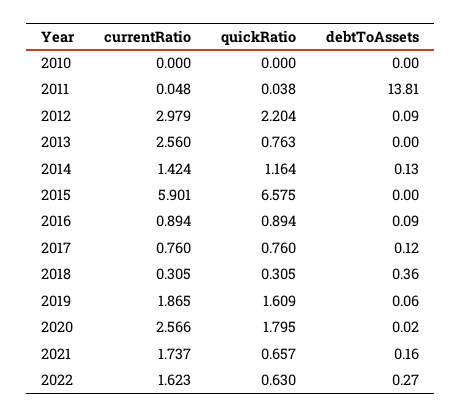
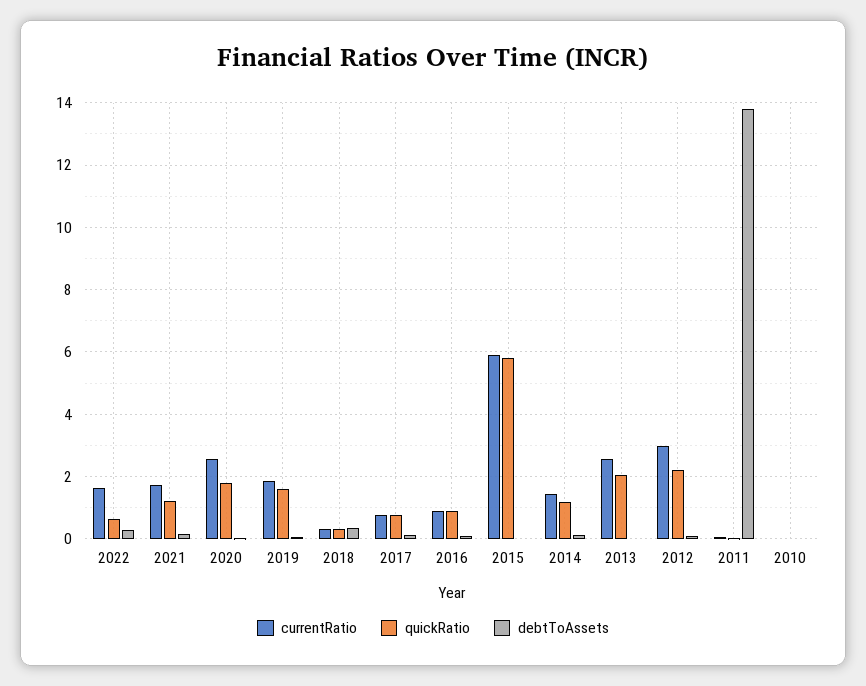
  {
    "currentRatio": {
      "2010": 0,
      "2011": 0.048,
      "2012": 2.979,
      "2013": 2.56,
      "2014": 1.424,
      "2015": 5.901,
      "2016": 0.894,
      "2017": 0.76,
      "2018": 0.305,
      "2019": 1.865,
      "2020": 2.566,
      "2021": 1.737,
      "2022": 1.623
    },
    "quickRatio": {
      "2010": 0,
      "2011": 0.038,
      "2012": 2.204,
-     "2013": 0.763,
+     "2013": 2,
      "2014": 1.164,
-     "2015": 6.575,
+     "2015": 5.8,
      "2016": 0.894,
      "2017": 0.76,
      "2018": 0.305,
      "2019": 1.609,
      "2020": 1.795,
-     "2021": 0.657,
+     "2021": 1.2,
      "2022": 0.63
    },
    "debtToAssets": {
      "2010": 0,
      "2011": 13.81,
      "2012": 0.09,
      "2013": 0,
      "2014": 0.13,
      "2015": 0,
      "2016": 0.09,
      "2017": 0.12,
      "2018": 0.36,
      "2019": 0.06,
      "2020": 0.02,
      "2021": 0.16,
      "2022": 0.27
    }
  }

